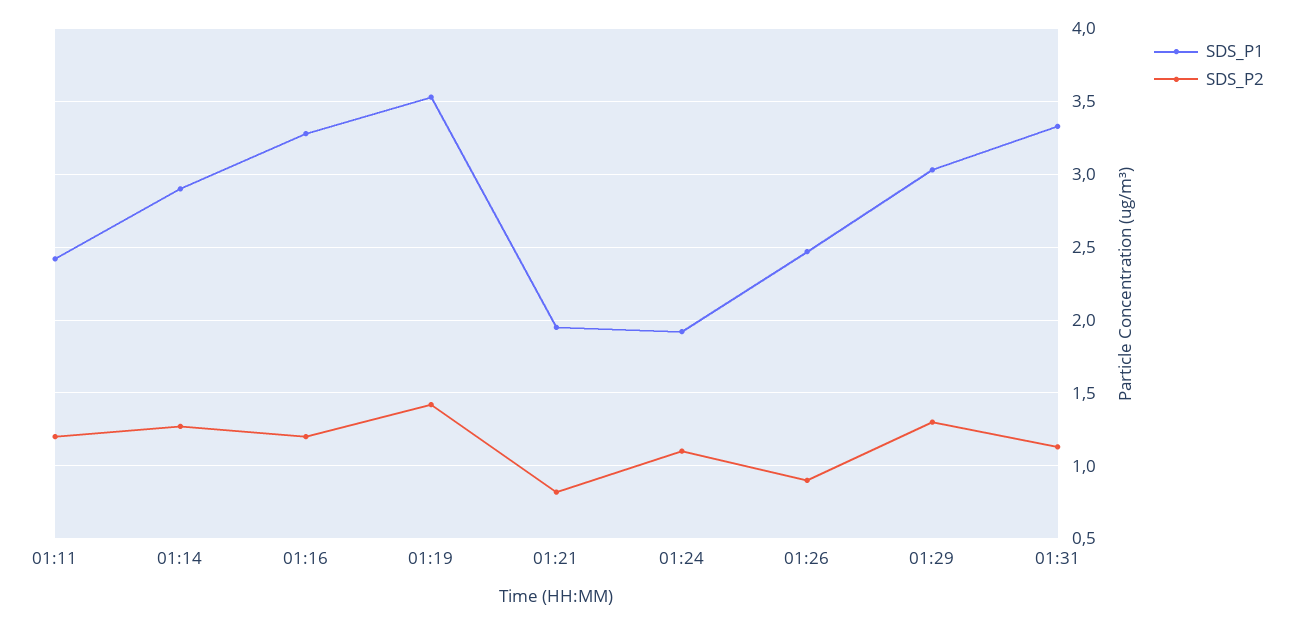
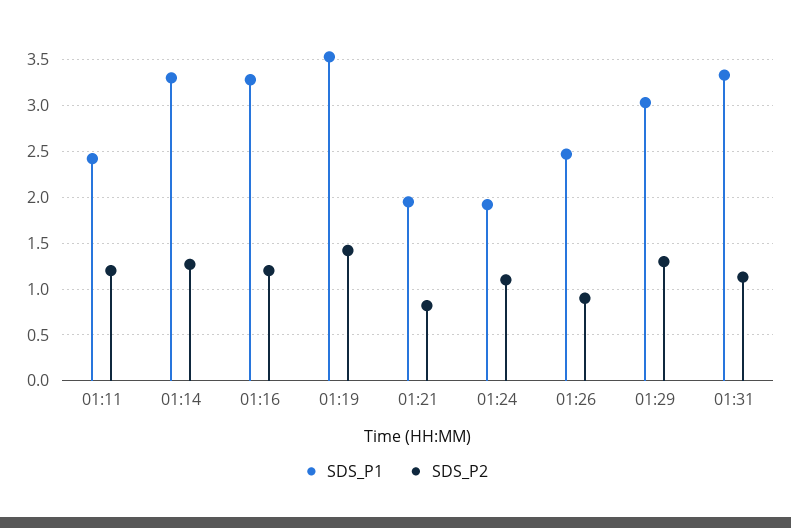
  {
    "SDS_P1": {
      "01:11": 2.4,
-     "01:14": 2.9,
+     "01:14": 3.3,
      "01:16": 3.3,
      "01:19": 3.55,
      "01:21": 1.95,
      "01:24": 1.9,
      "01:26": 2.45,
      "01:29": 3.05,
      "01:31": 3.35
    },
    "SDS_P2": {
      "01:11": 1.2,
      "01:14": 1.25,
      "01:16": 1.2,
      "01:19": 1.4,
      "01:21": 0.8,
      "01:24": 1.1,
      "01:26": 0.9,
      "01:29": 1.3,
      "01:31": 1.15
    }
  }

